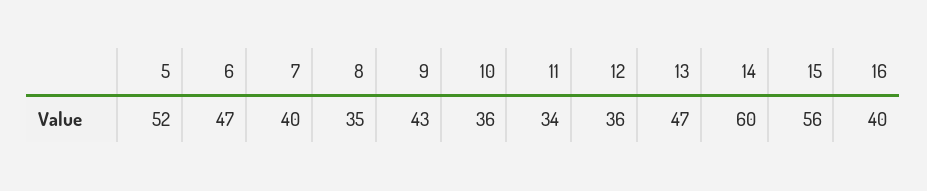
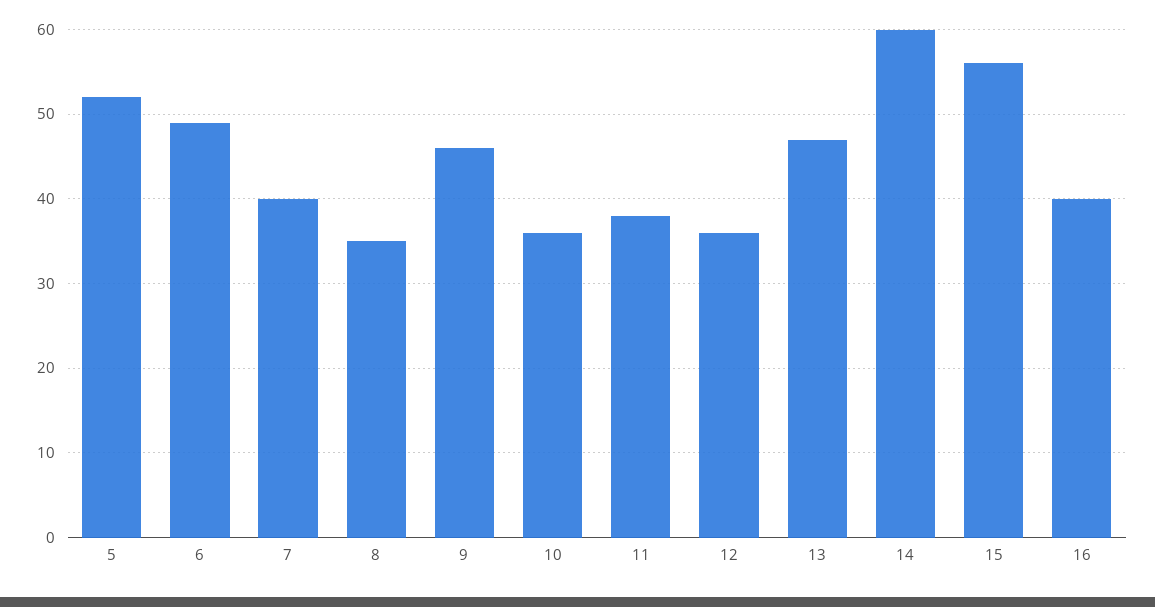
  {
    "5": 52,
-   "6": 47,
+   "6": 49,
    "7": 40,
    "8": 35,
-   "9": 43,
+   "9": 46,
    "10": 36,
-   "11": 34,
+   "11": 38,
    "12": 36,
    "13": 47,
    "14": 60,
    "15": 56,
    "16": 40
  }

